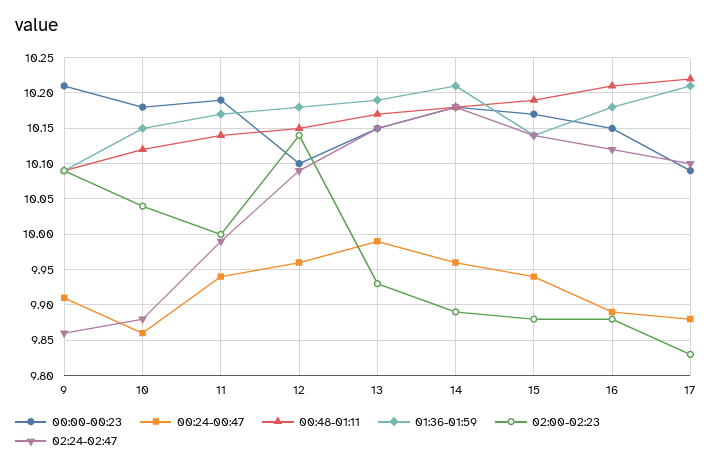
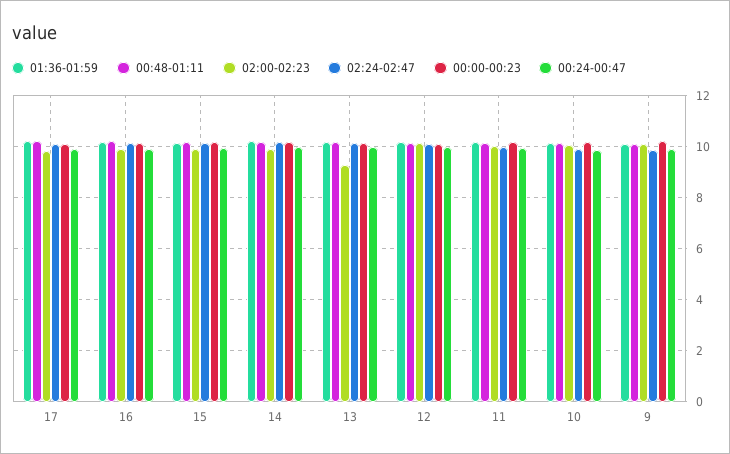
  {
    "00:00-00:23": {
      "9": 10.21,
      "10": 10.18,
      "11": 10.19,
      "12": 10.1,
      "13": 10.15,
      "14": 10.18,
      "15": 10.17,
      "16": 10.15,
      "17": 10.09
    },
    "00:24-00:47": {
      "9": 9.91,
      "10": 9.86,
      "11": 9.94,
      "12": 9.96,
      "13": 9.99,
      "14": 9.96,
      "15": 9.94,
      "16": 9.89,
      "17": 9.88
    },
    "00:48-01:11": {
      "9": 10.09,
      "10": 10.12,
      "11": 10.14,
      "12": 10.15,
      "13": 10.17,
      "14": 10.18,
      "15": 10.19,
      "16": 10.21,
      "17": 10.22
    },
    "01:36-01:59": {
      "9": 10.09,
      "10": 10.15,
      "11": 10.17,
      "12": 10.18,
      "13": 10.19,
      "14": 10.21,
      "15": 10.14,
      "16": 10.18,
      "17": 10.21
    },
    "02:00-02:23": {
      "9": 10.09,
      "10": 10.04,
      "11": 10,
      "12": 10.14,
-     "13": 9.93,
+     "13": 9.25,
      "14": 9.89,
      "15": 9.88,
      "16": 9.88,
      "17": 9.83
    },
    "02:24-02:47": {
      "9": 9.86,
      "10": 9.88,
      "11": 9.99,
      "12": 10.09,
      "13": 10.15,
      "14": 10.18,
      "15": 10.14,
      "16": 10.12,
      "17": 10.1
    }
  }

